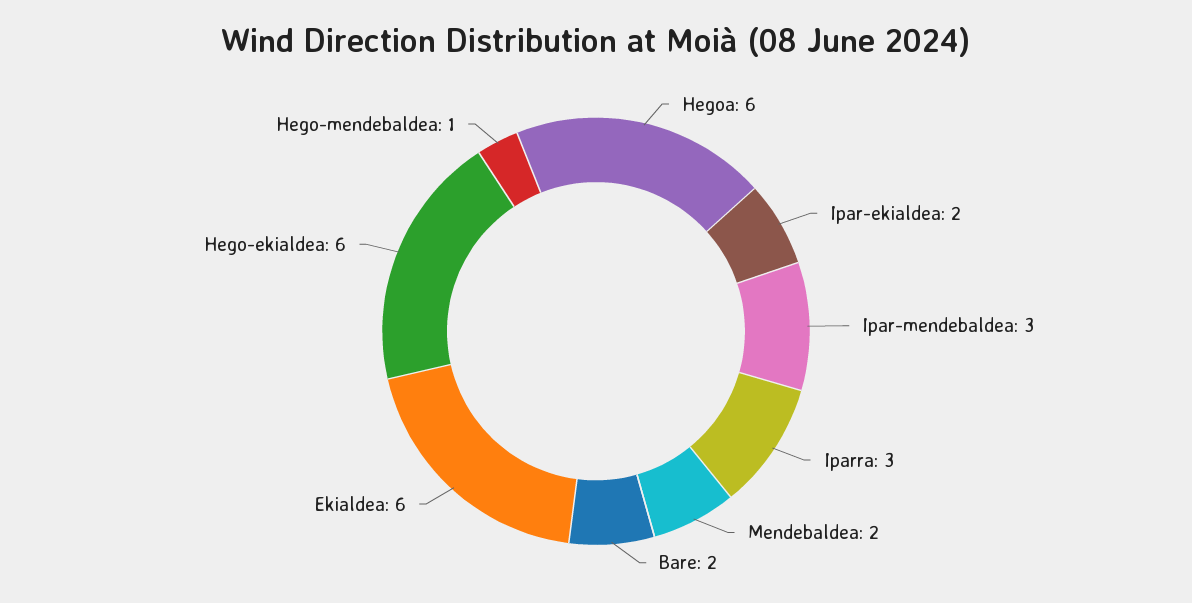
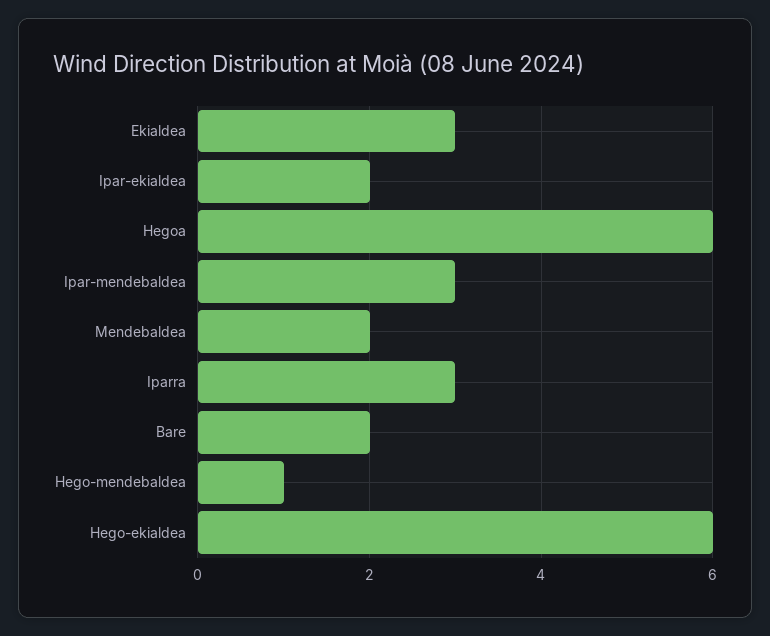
  {
    "Hegoa": 6,
    "Ipar-ekialdea": 2,
    "Ipar-mendebaldea": 3,
    "Iparra": 3,
    "Mendebaldea": 2,
    "Bare": 2,
-   "Ekialdea": 6,
+   "Ekialdea": 3,
    "Hego-ekialdea": 6,
    "Hego-mendebaldea": 1
  }

